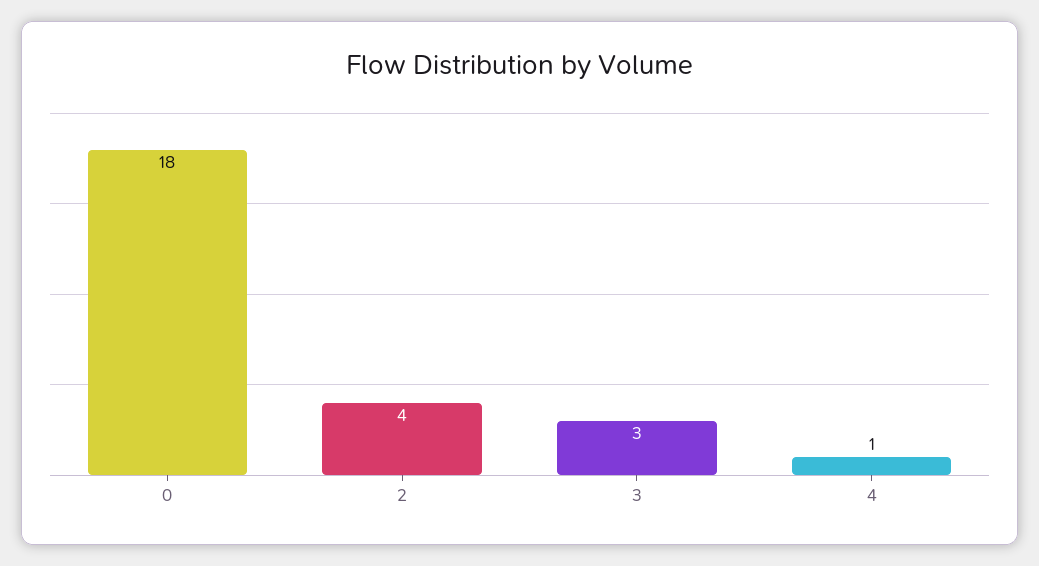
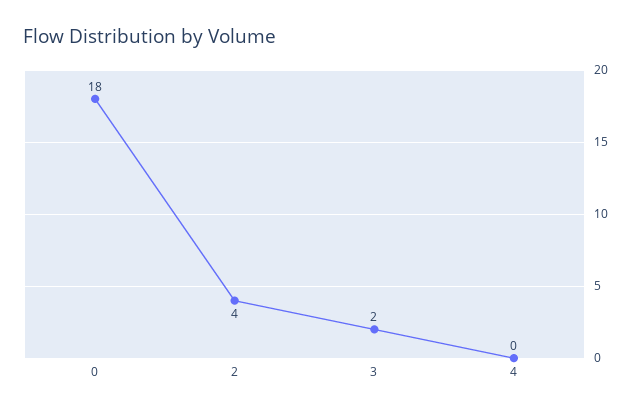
  {
    "0": 18,
    "2": 4,
-   "3": 3,
+   "3": 2,
-   "4": 1
+   "4": 0
  }

